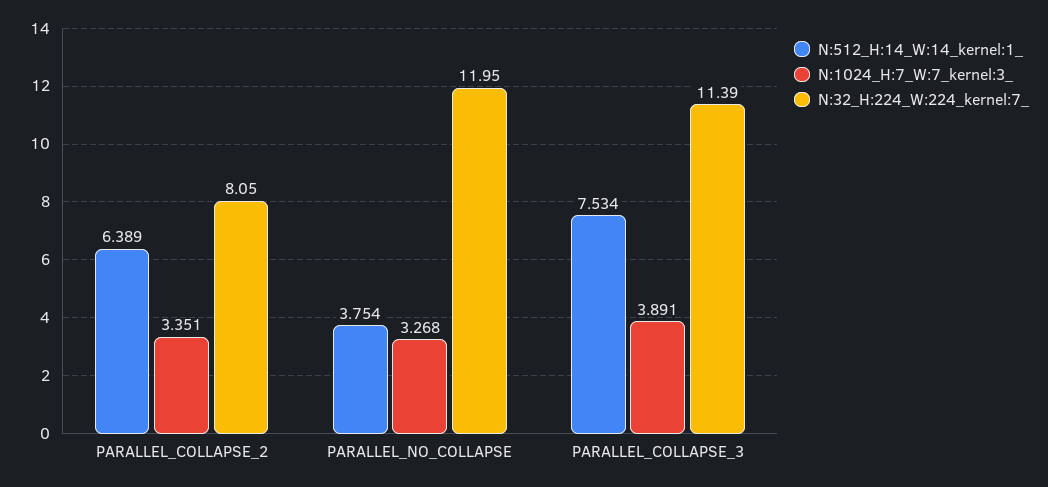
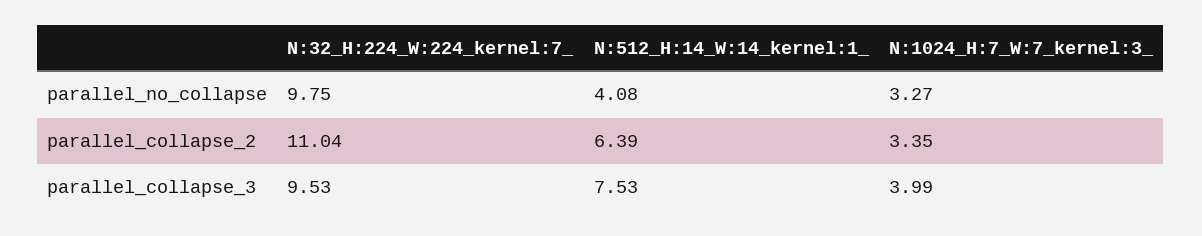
  {
    "N:512_H:14_W:14_kernel:1_": {
      "PARALLEL_COLLAPSE_2": 6.389,
-     "PARALLEL_NO_COLLAPSE": 3.754,
+     "PARALLEL_NO_COLLAPSE": 4.08,
      "PARALLEL_COLLAPSE_3": 7.534
    },
    "N:1024_H:7_W:7_kernel:3_": {
      "PARALLEL_COLLAPSE_2": 3.351,
      "PARALLEL_NO_COLLAPSE": 3.268,
-     "PARALLEL_COLLAPSE_3": 3.891
+     "PARALLEL_COLLAPSE_3": 3.99
    },
    "N:32_H:224_W:224_kernel:7_": {
-     "PARALLEL_COLLAPSE_2": 8.05,
+     "PARALLEL_COLLAPSE_2": 11.04,
-     "PARALLEL_NO_COLLAPSE": 11.95,
+     "PARALLEL_NO_COLLAPSE": 9.75,
-     "PARALLEL_COLLAPSE_3": 11.39
+     "PARALLEL_COLLAPSE_3": 9.53
    }
  }

